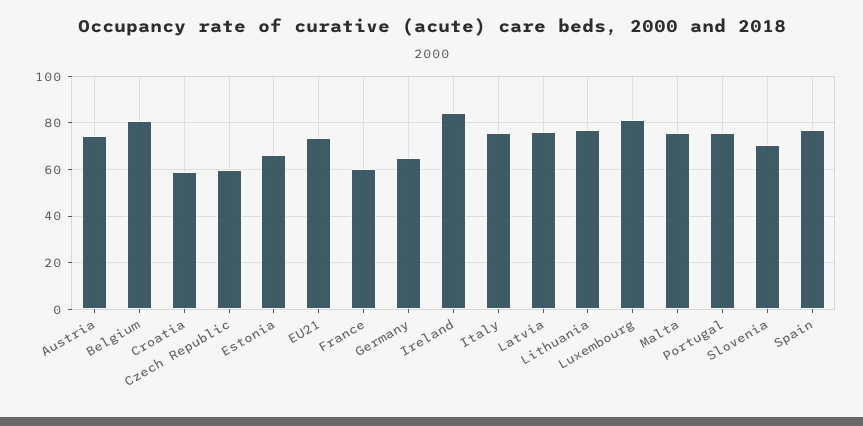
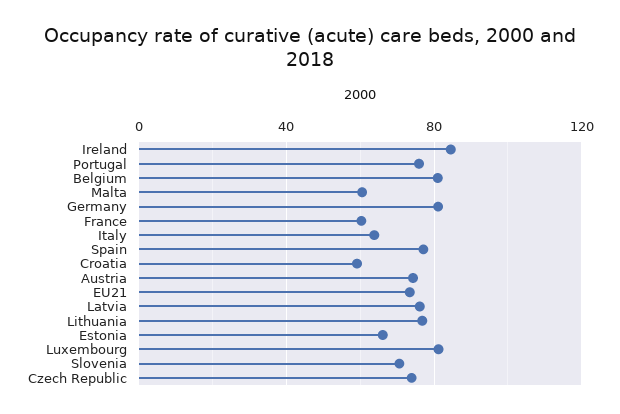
  {
    "Austria": 75,
    "Belgium": 80,
    "Croatia": 60,
-   "Czech Republic": 60,
+   "Czech Republic": 75,
    "Estonia": 65,
    "EU21": 75,
    "France": 60,
-   "Germany": 65,
+   "Germany": 80,
    "Ireland": 85,
-   "Italy": 75,
+   "Italy": 65,
    "Latvia": 75,
    "Lithuania": 75,
    "Luxembourg": 80,
-   "Malta": 75,
+   "Malta": 60,
    "Portugal": 75,
    "Slovenia": 70,
    "Spain": 75
  }

